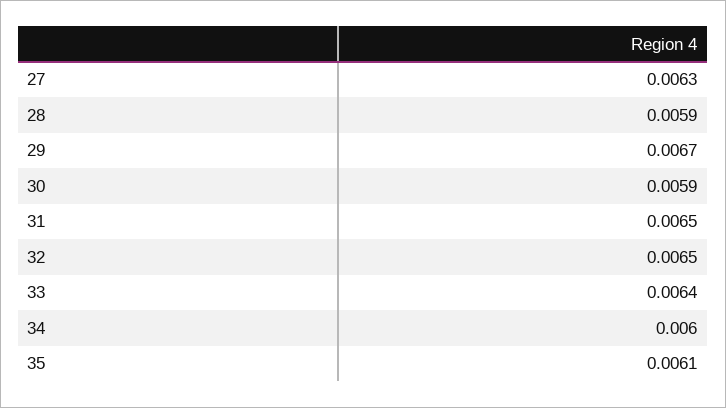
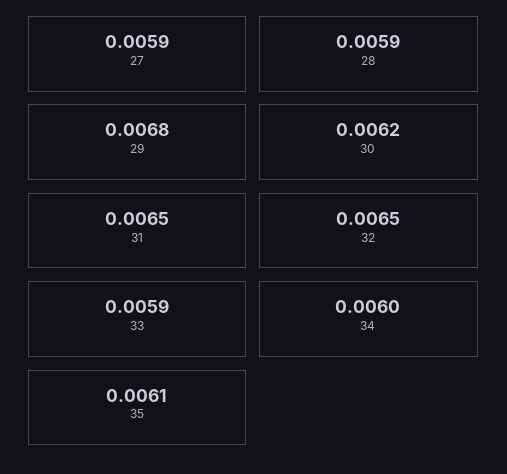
  {
-   "27": 0.0063,
+   "27": 0.0059,
    "28": 0.0059,
-   "29": 0.0067,
+   "29": 0.0068,
-   "30": 0.0059,
+   "30": 0.0062,
    "31": 0.0065,
    "32": 0.0065,
-   "33": 0.0064,
+   "33": 0.0059,
    "34": 0.006,
    "35": 0.0061
  }

